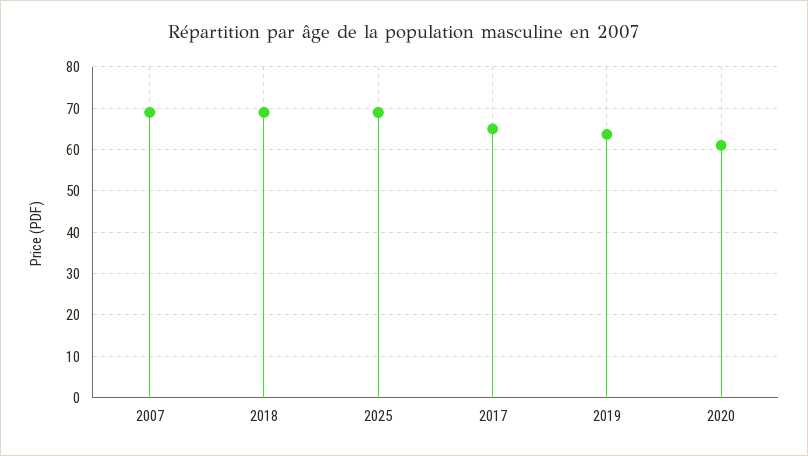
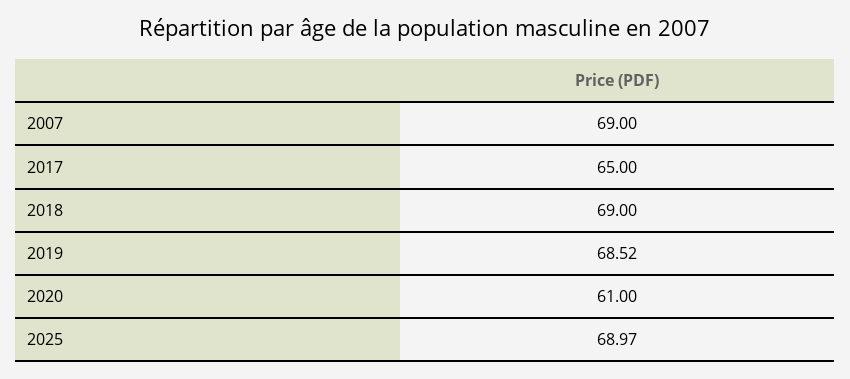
  {
    "2007": 69,
    "2018": 69,
    "2025": 68.97,
    "2017": 65,
-   "2019": 64,
+   "2019": 68.52,
    "2020": 61
  }

